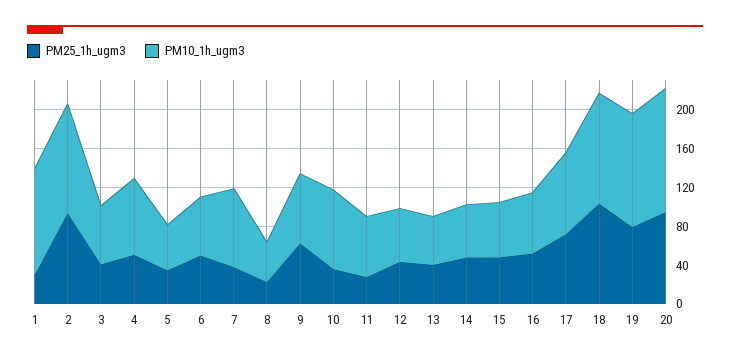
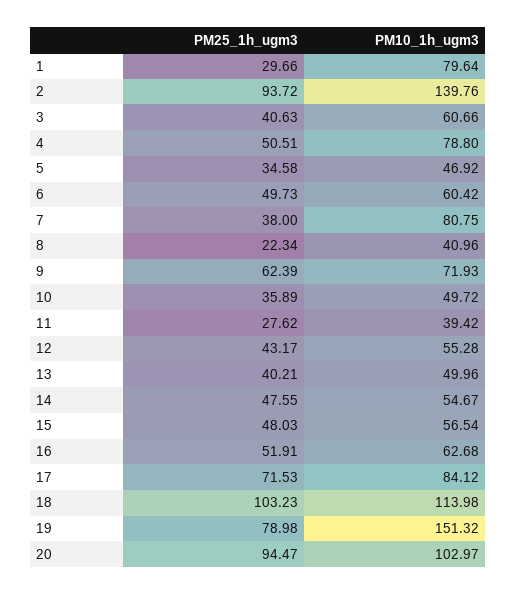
  {
    "PM25_1h_ugm3": {
      "1": 29.66,
      "2": 93.72,
      "3": 40.63,
      "4": 50.51,
      "5": 34.58,
      "6": 49.73,
      "7": 38,
      "8": 22.34,
      "9": 62.39,
      "10": 35.89,
      "11": 27.62,
      "12": 43.17,
      "13": 40.21,
      "14": 47.55,
      "15": 48.03,
      "16": 51.91,
      "17": 71.53,
      "18": 103.23,
      "19": 78.98,
      "20": 94.47
    },
    "PM10_1h_ugm3": {
-     "1": 110,
+     "1": 79.64,
-     "2": 110,
+     "2": 139.76,
      "3": 60.66,
      "4": 78.8,
      "5": 46.92,
      "6": 60.42,
      "7": 80.75,
      "8": 40.96,
      "9": 71.93,
-     "10": 80,
+     "10": 49.72,
-     "11": 60,
+     "11": 39.42,
      "12": 55.28,
      "13": 49.96,
      "14": 54.67,
      "15": 56.54,
      "16": 62.68,
      "17": 84.12,
      "18": 113.98,
-     "19": 120,
+     "19": 151.32,
-     "20": 130
+     "20": 102.97
    }
  }

